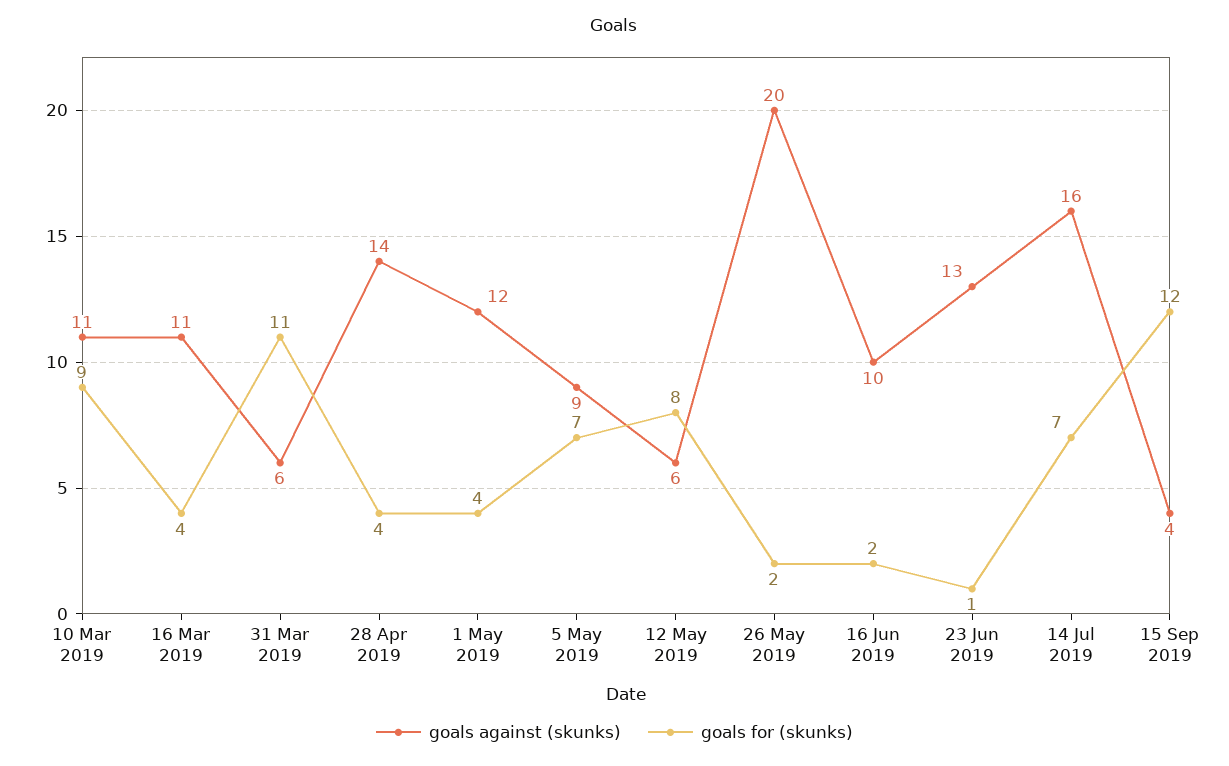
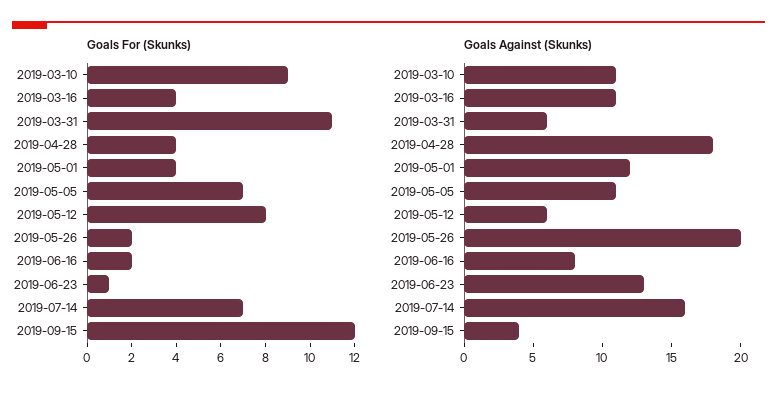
  {
    "goals against (skunks)": {
      "10 Mar 2019": 11,
      "16 Mar 2019": 11,
      "31 Mar 2019": 6,
-     "28 Apr 2019": 14,
+     "28 Apr 2019": 18,
      "1 May 2019": 12,
-     "5 May 2019": 9,
+     "5 May 2019": 11,
      "12 May 2019": 6,
      "26 May 2019": 20,
-     "16 Jun 2019": 10,
+     "16 Jun 2019": 8,
      "23 Jun 2019": 13,
      "14 Jul 2019": 16,
      "15 Sep 2019": 4
    },
    "goals for (skunks)": {
      "10 Mar 2019": 9,
      "16 Mar 2019": 4,
      "31 Mar 2019": 11,
      "28 Apr 2019": 4,
      "1 May 2019": 4,
      "5 May 2019": 7,
      "12 May 2019": 8,
      "26 May 2019": 2,
      "16 Jun 2019": 2,
      "23 Jun 2019": 1,
      "14 Jul 2019": 7,
      "15 Sep 2019": 12
    }
  }

